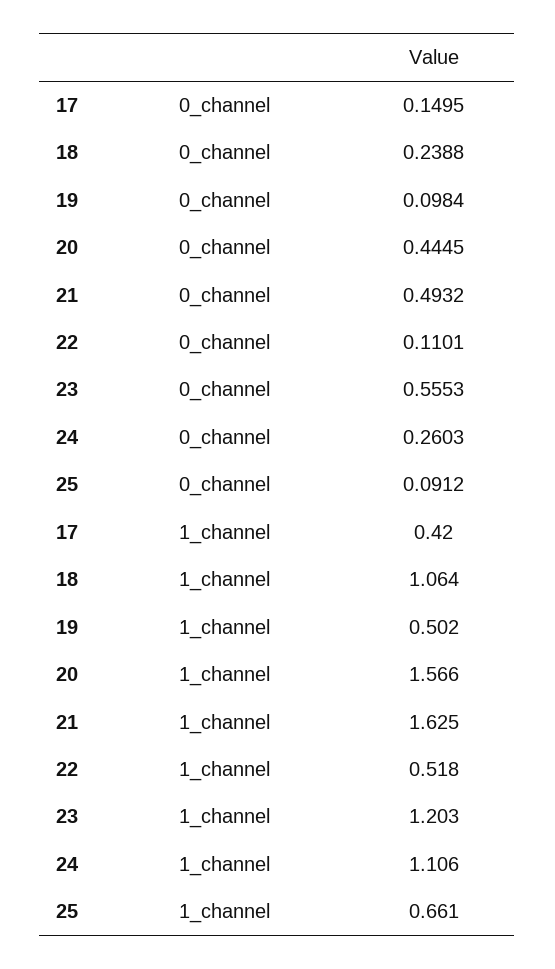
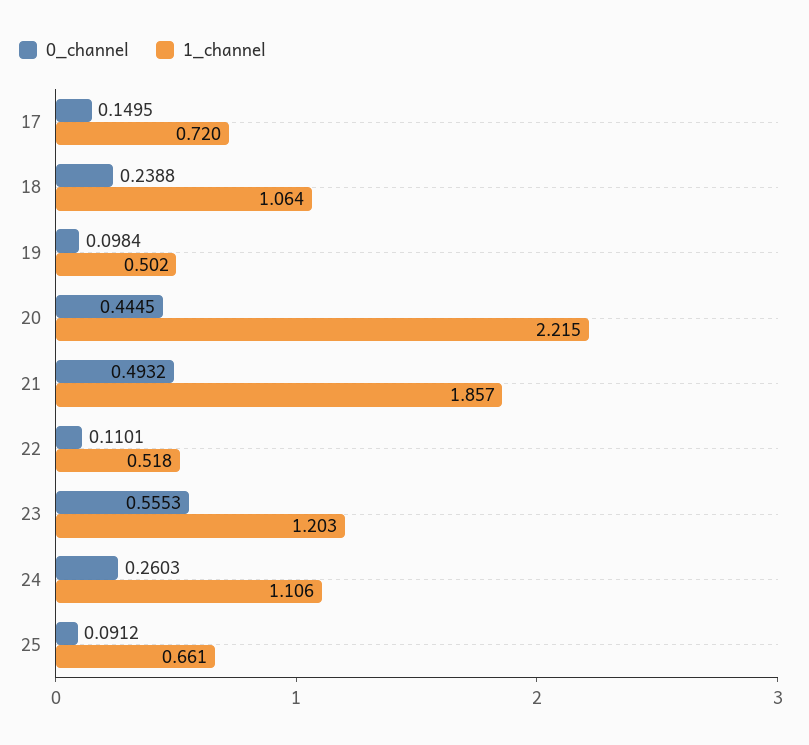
  {
    "0_channel": {
      "17": 0.1495,
      "18": 0.2388,
      "19": 0.0984,
      "20": 0.4445,
      "21": 0.4932,
      "22": 0.1101,
      "23": 0.5553,
      "24": 0.2603,
      "25": 0.0912
    },
    "1_channel": {
-     "17": 0.42,
+     "17": 0.72,
      "18": 1.064,
      "19": 0.502,
-     "20": 1.566,
+     "20": 2.215,
-     "21": 1.625,
+     "21": 1.857,
      "22": 0.518,
      "23": 1.203,
      "24": 1.106,
      "25": 0.661
    }
  }

